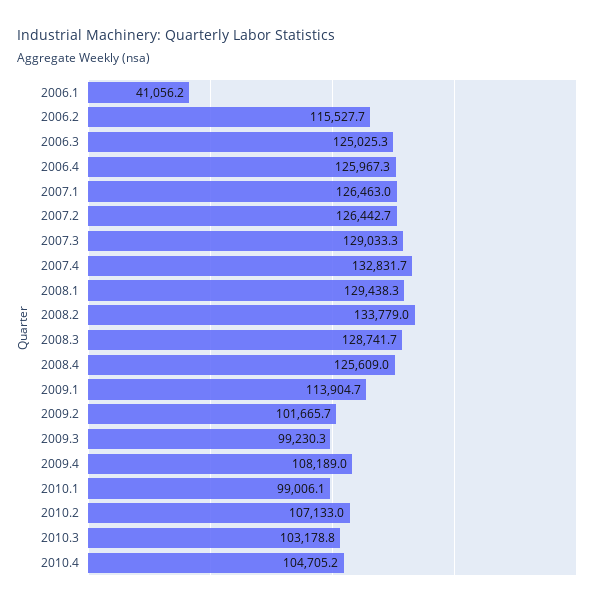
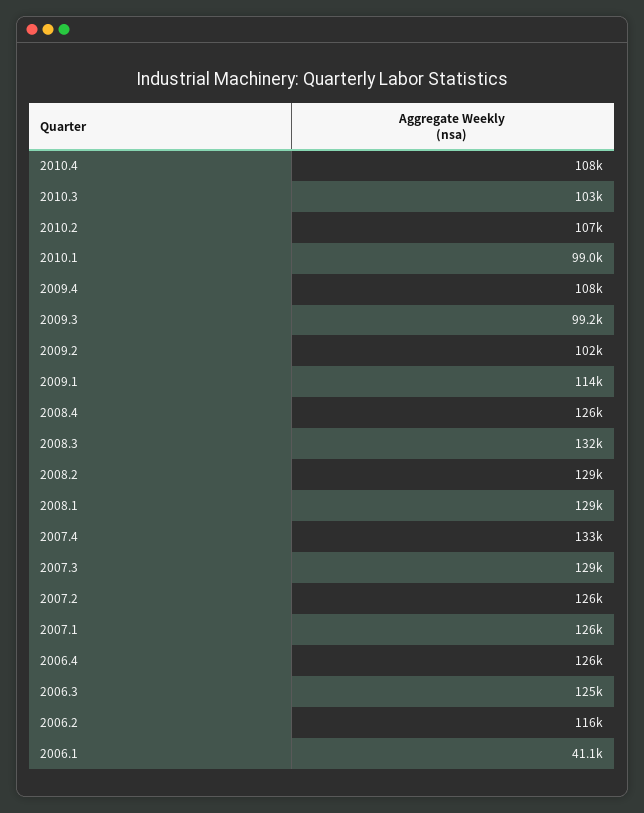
  {
    "2006.1": 41056.2,
    "2006.2": 115527.7,
    "2006.3": 125025.3,
    "2006.4": 125967.3,
    "2007.1": 126463,
    "2007.2": 126442.7,
    "2007.3": 129033.3,
    "2007.4": 132831.7,
    "2008.1": 129438.3,
-   "2008.2": 133779,
+   "2008.2": 129000,
-   "2008.3": 128741.7,
+   "2008.3": 132000,
    "2008.4": 125609,
    "2009.1": 113904.7,
    "2009.2": 101665.7,
    "2009.3": 99230.3,
    "2009.4": 108189,
    "2010.1": 99006.1,
    "2010.2": 107133,
    "2010.3": 103178.8,
-   "2010.4": 104705.2
+   "2010.4": 108000
  }

